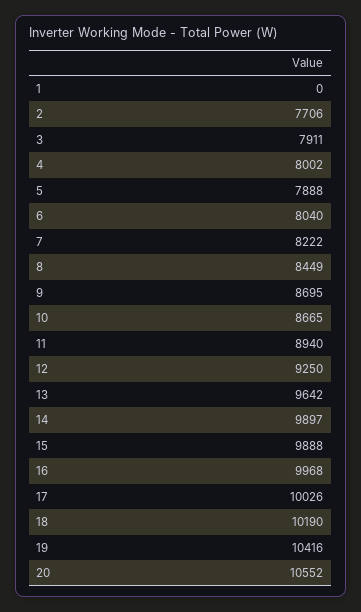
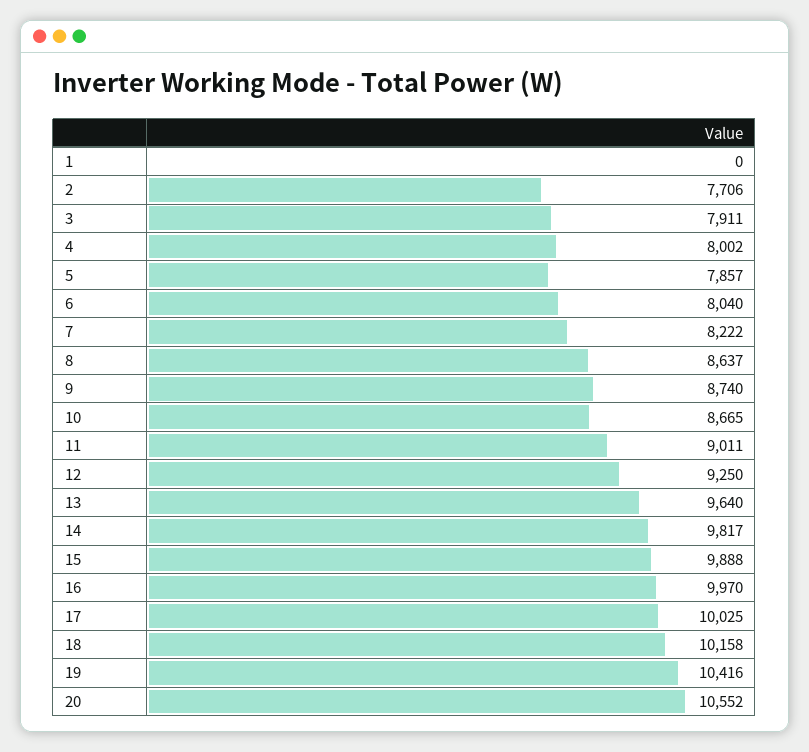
  {
    "1": 0,
    "2": 7706,
    "3": 7911,
    "4": 8002,
-   "5": 7888,
+   "5": 7857,
    "6": 8040,
    "7": 8222,
-   "8": 8449,
+   "8": 8637,
-   "9": 8695,
+   "9": 8740,
    "10": 8665,
-   "11": 8940,
+   "11": 9011,
    "12": 9250,
-   "13": 9642,
+   "13": 9640,
-   "14": 9897,
+   "14": 9817,
    "15": 9888,
-   "16": 9968,
+   "16": 9970,
-   "17": 10026,
+   "17": 10025,
-   "18": 10190,
+   "18": 10158,
    "19": 10416,
    "20": 10552
  }

